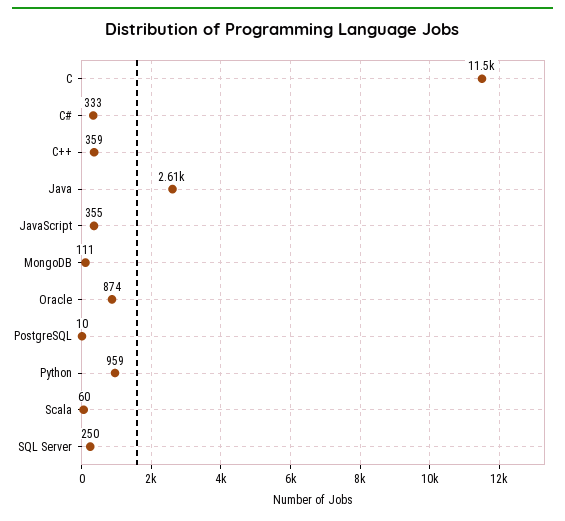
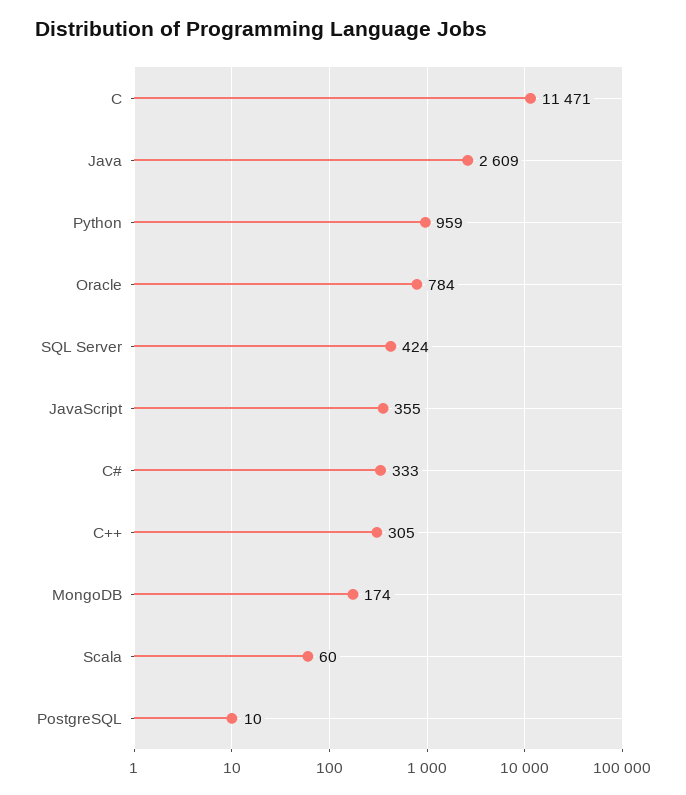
  {
    "C": 11471,
    "C#": 333,
-   "C++": 359,
+   "C++": 305,
    "Java": 2609,
    "JavaScript": 355,
-   "MongoDB": 111,
+   "MongoDB": 174,
-   "Oracle": 874,
+   "Oracle": 784,
    "PostgreSQL": 10,
    "Python": 959,
    "Scala": 60,
-   "SQL Server": 250
+   "SQL Server": 424
  }

